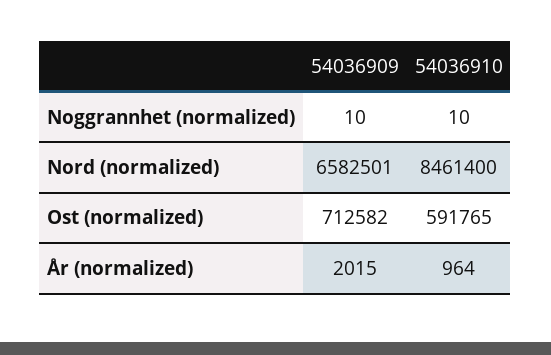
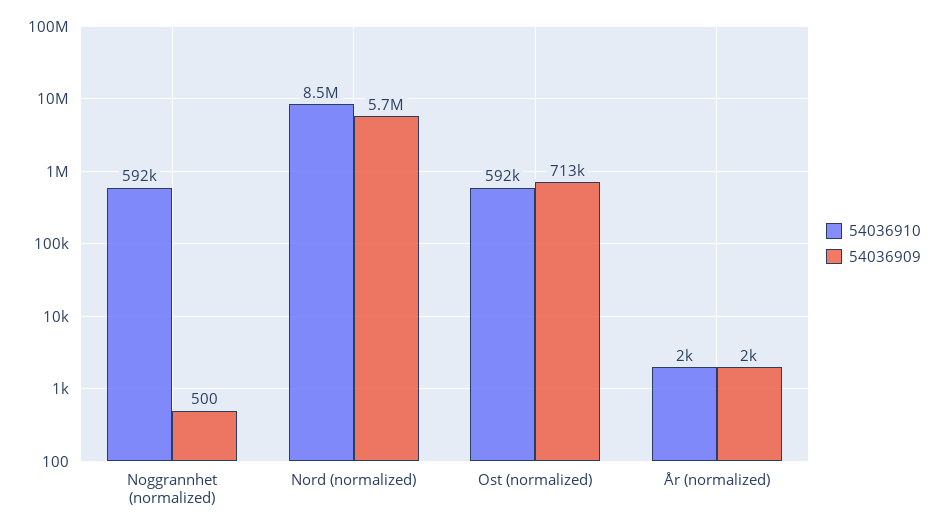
  {
    "54036909": {
-     "Noggrannhet (normalized)": 10,
+     "Noggrannhet (normalized)": 500,
-     "Nord (normalized)": 6582501,
+     "Nord (normalized)": 5700000,
      "Ost (normalized)": 712582,
      "År (normalized)": 2015
    },
    "54036910": {
-     "Noggrannhet (normalized)": 10,
+     "Noggrannhet (normalized)": 592000,
      "Nord (normalized)": 8461400,
      "Ost (normalized)": 591765,
-     "År (normalized)": 964
+     "År (normalized)": 2000
    }
  }

